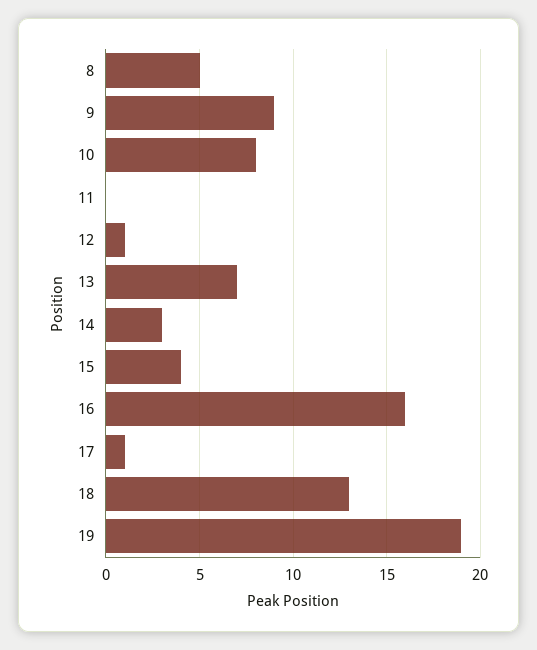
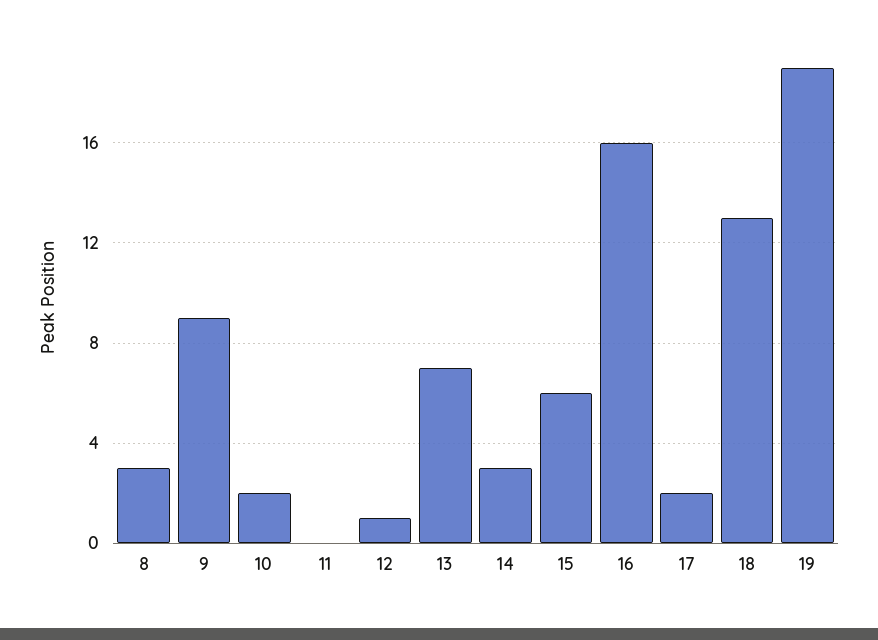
  {
-   "8": 5,
+   "8": 3,
    "9": 9,
-   "10": 8,
+   "10": 2,
    "11": 0,
    "12": 1,
    "13": 7,
    "14": 3,
-   "15": 4,
+   "15": 6,
    "16": 16,
-   "17": 1,
+   "17": 2,
    "18": 13,
    "19": 19
  }

